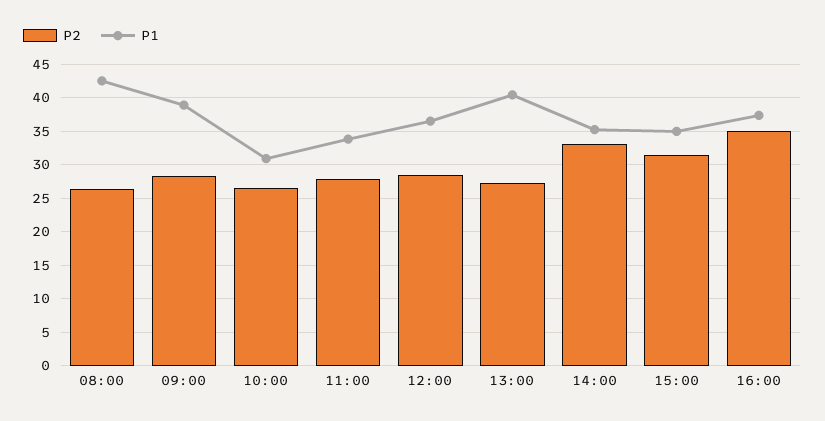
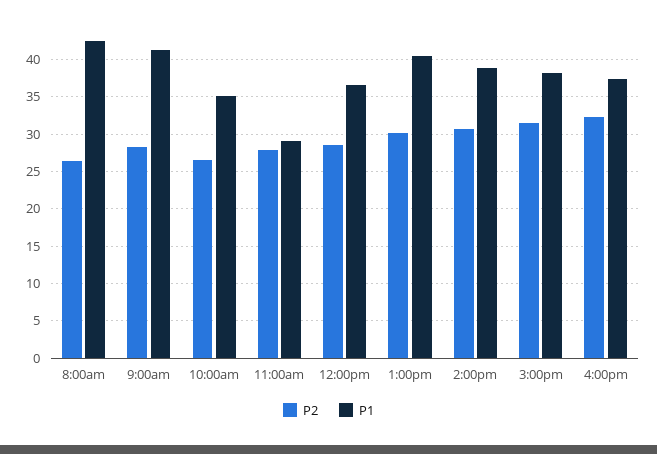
  {
    "P2": {
      "08:00": 26,
      "09:00": 28,
      "10:00": 26,
      "11:00": 28,
      "12:00": 28,
-     "13:00": 27,
+     "13:00": 30,
-     "14:00": 33,
+     "14:00": 31,
      "15:00": 31,
-     "16:00": 35
+     "16:00": 32
    },
    "P1": {
      "08:00": 43,
-     "09:00": 39,
+     "09:00": 41,
-     "10:00": 31,
+     "10:00": 35,
-     "11:00": 34,
+     "11:00": 29,
      "12:00": 37,
      "13:00": 40,
-     "14:00": 35,
+     "14:00": 39,
-     "15:00": 35,
+     "15:00": 38,
      "16:00": 37
    }
  }

